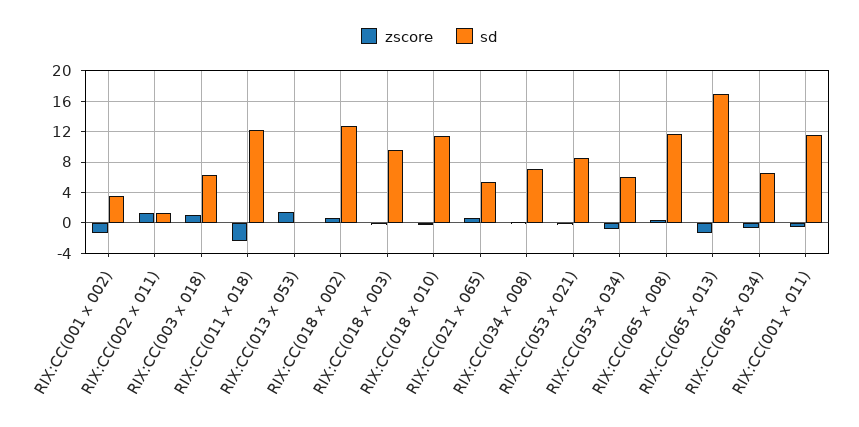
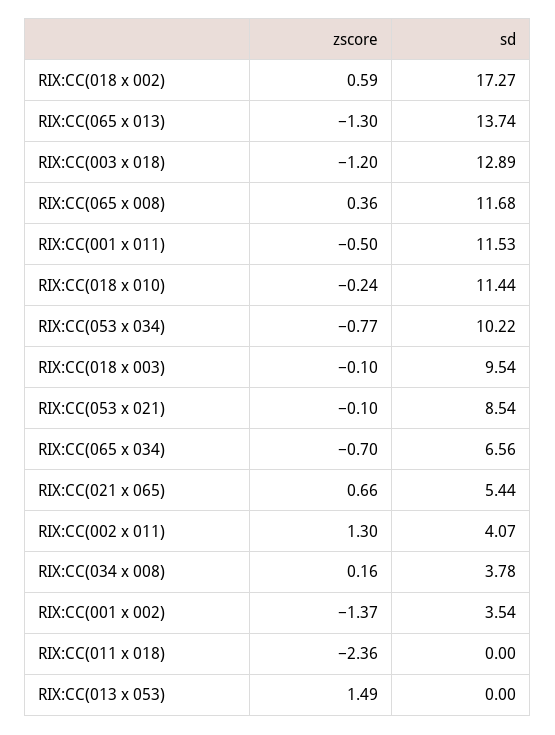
  {
    "zscore": {
      "RIX:CC(001 x 002)": -1.37,
      "RIX:CC(002 x 011)": 1.3,
-     "RIX:CC(003 x 018)": 1,
+     "RIX:CC(003 x 018)": -1.2,
      "RIX:CC(011 x 018)": -2.36,
      "RIX:CC(013 x 053)": 1.49,
      "RIX:CC(018 x 002)": 0.59,
      "RIX:CC(018 x 003)": -0.1,
      "RIX:CC(018 x 010)": -0.24,
      "RIX:CC(021 x 065)": 0.66,
      "RIX:CC(034 x 008)": 0.16,
      "RIX:CC(053 x 021)": -0.1,
      "RIX:CC(053 x 034)": -0.77,
      "RIX:CC(065 x 008)": 0.36,
      "RIX:CC(065 x 013)": -1.3,
      "RIX:CC(065 x 034)": -0.7,
      "RIX:CC(001 x 011)": -0.5
    },
    "sd": {
      "RIX:CC(001 x 002)": 3.54,
-     "RIX:CC(002 x 011)": 1,
+     "RIX:CC(002 x 011)": 4.07,
-     "RIX:CC(003 x 018)": 6,
+     "RIX:CC(003 x 018)": 12.89,
-     "RIX:CC(011 x 018)": 12,
+     "RIX:CC(011 x 018)": 0,
      "RIX:CC(013 x 053)": 0,
-     "RIX:CC(018 x 002)": 13,
+     "RIX:CC(018 x 002)": 17.27,
      "RIX:CC(018 x 003)": 9.54,
      "RIX:CC(018 x 010)": 11.44,
      "RIX:CC(021 x 065)": 5.44,
-     "RIX:CC(034 x 008)": 7,
+     "RIX:CC(034 x 008)": 3.78,
      "RIX:CC(053 x 021)": 8.54,
-     "RIX:CC(053 x 034)": 6,
+     "RIX:CC(053 x 034)": 10.22,
      "RIX:CC(065 x 008)": 11.68,
-     "RIX:CC(065 x 013)": 17,
+     "RIX:CC(065 x 013)": 13.74,
      "RIX:CC(065 x 034)": 6.56,
      "RIX:CC(001 x 011)": 11.53
    }
  }

